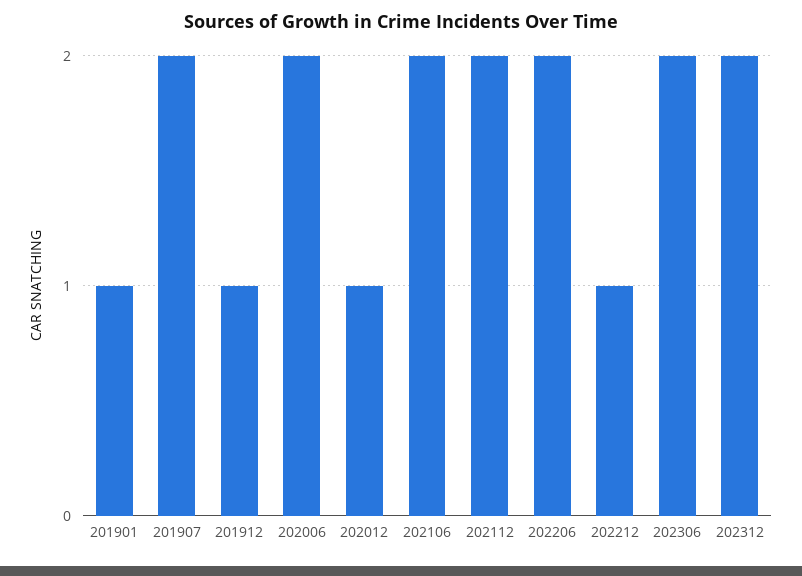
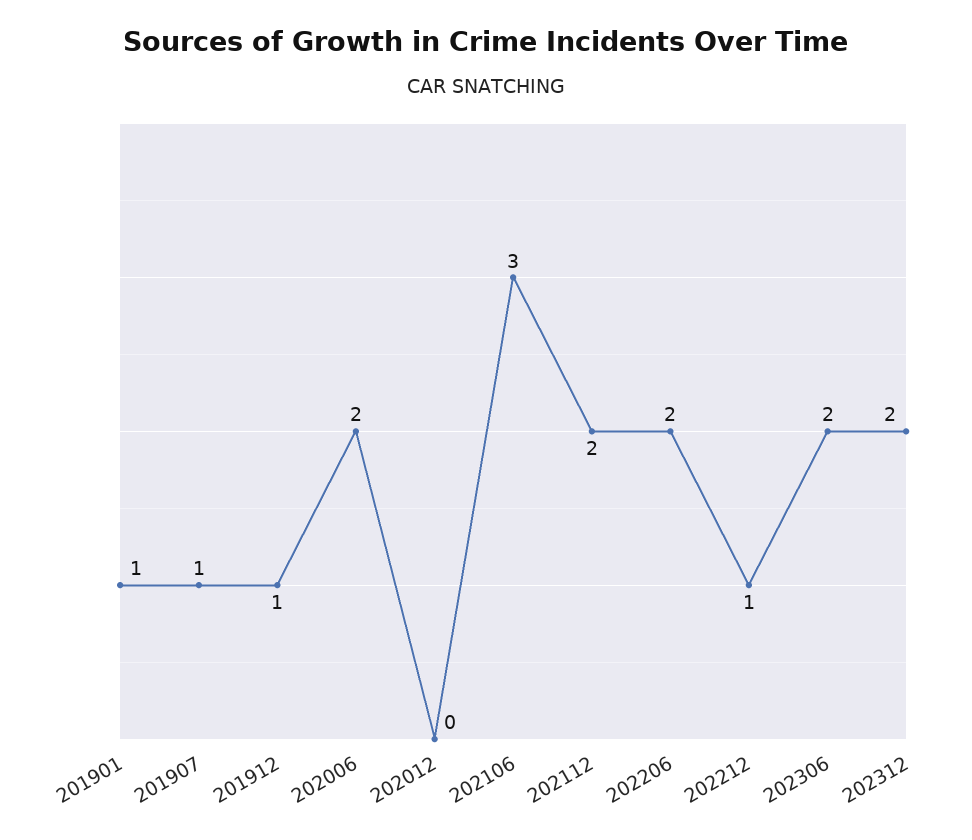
  {
    "201901": 1,
-   "201907": 2,
+   "201907": 1,
    "201912": 1,
    "202006": 2,
-   "202012": 1,
+   "202012": 0,
-   "202106": 2,
+   "202106": 3,
    "202112": 2,
    "202206": 2,
    "202212": 1,
    "202306": 2,
    "202312": 2
  }

